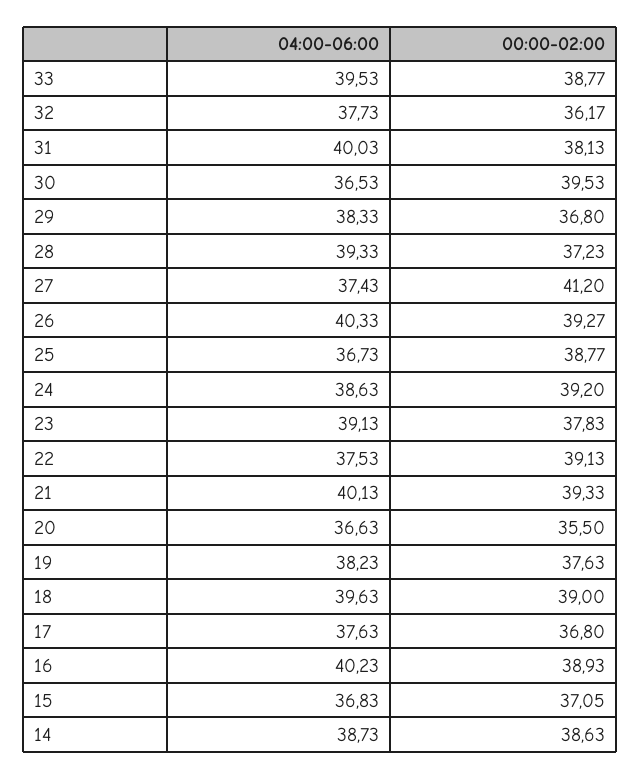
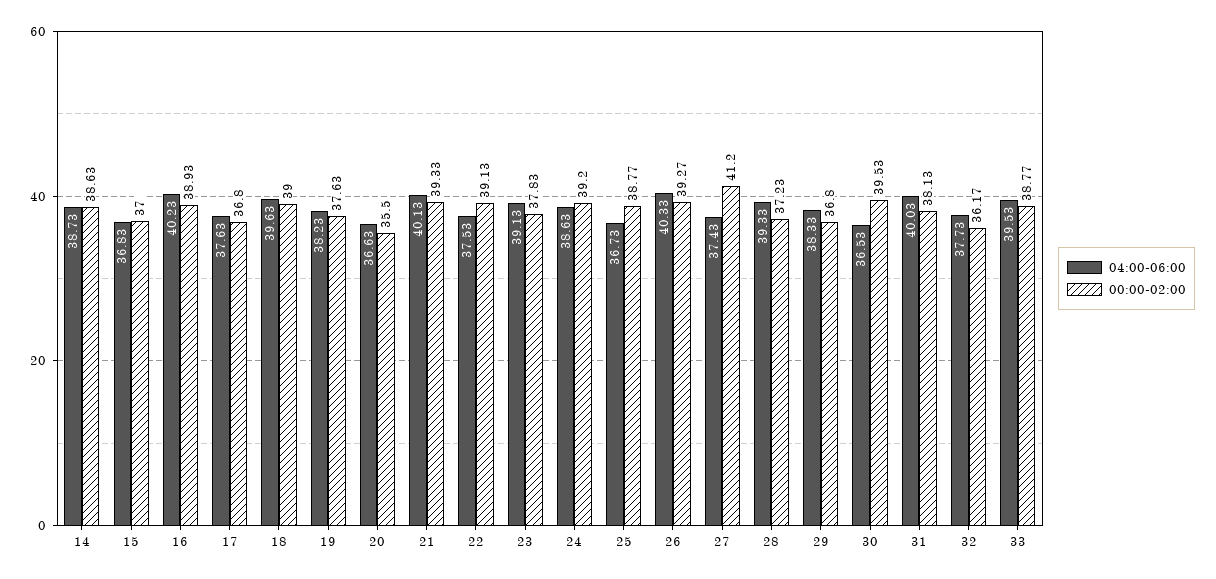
  {
    "04:00-06:00": {
      "33": 39.53,
      "32": 37.73,
      "31": 40.03,
      "30": 36.53,
      "29": 38.33,
      "28": 39.33,
      "27": 37.43,
      "26": 40.33,
      "25": 36.73,
      "24": 38.63,
      "23": 39.13,
      "22": 37.53,
      "21": 40.13,
      "20": 36.63,
      "19": 38.23,
      "18": 39.63,
      "17": 37.63,
      "16": 40.23,
      "15": 36.83,
      "14": 38.73
    },
    "00:00-02:00": {
      "33": 38.77,
      "32": 36.17,
      "31": 38.13,
      "30": 39.53,
      "29": 36.8,
      "28": 37.23,
      "27": 41.2,
      "26": 39.27,
      "25": 38.77,
      "24": 39.2,
      "23": 37.83,
      "22": 39.13,
      "21": 39.33,
      "20": 35.5,
      "19": 37.63,
      "18": 39,
      "17": 36.8,
      "16": 38.93,
-     "15": 37.05,
+     "15": 37,
      "14": 38.63
    }
  }

